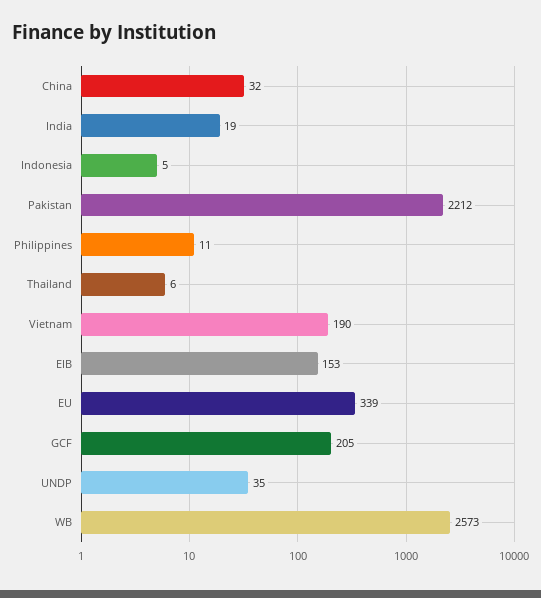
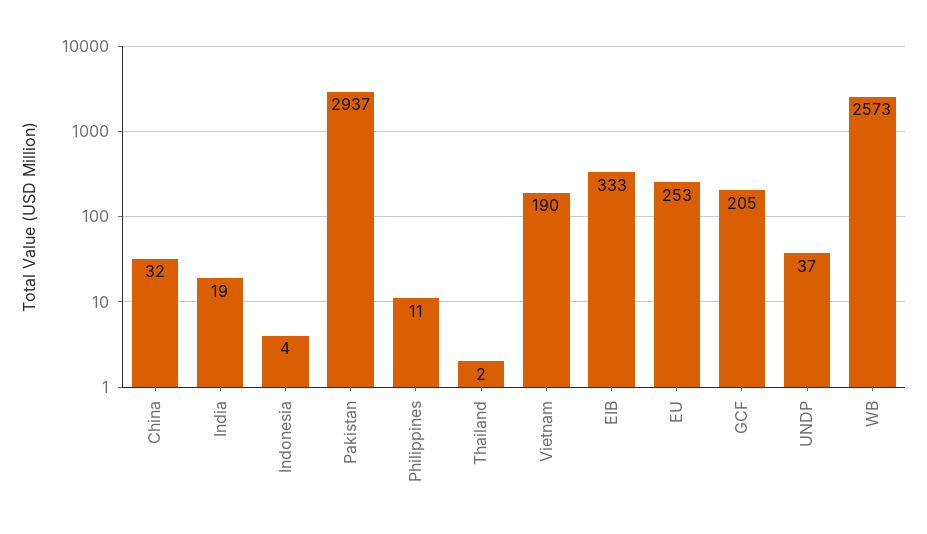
  {
    "China": 32,
    "India": 19,
-   "Indonesia": 5,
+   "Indonesia": 4,
-   "Pakistan": 2212,
+   "Pakistan": 2937,
    "Philippines": 11,
-   "Thailand": 6,
+   "Thailand": 2,
    "Vietnam": 190,
-   "EIB": 153,
+   "EIB": 333,
-   "EU": 339,
+   "EU": 253,
    "GCF": 205,
-   "UNDP": 35,
+   "UNDP": 37,
    "WB": 2573
  }

